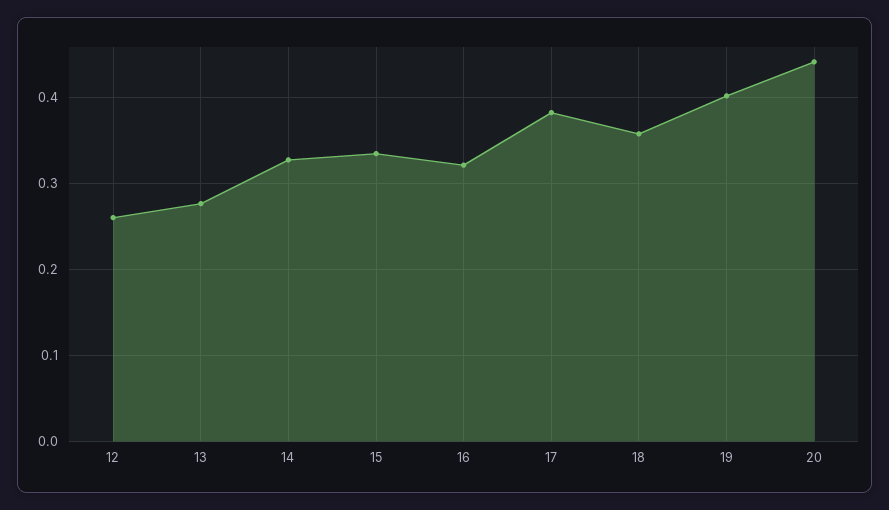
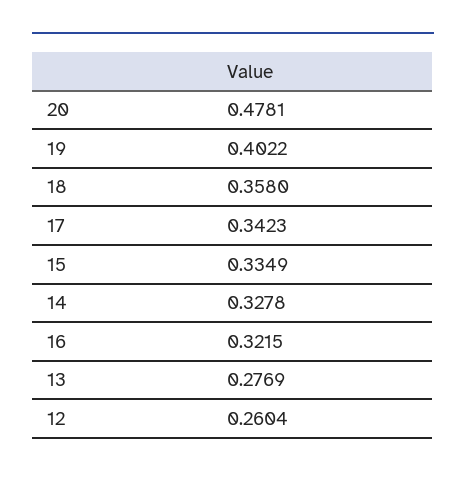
  {
    "12": 0.2604,
    "13": 0.2769,
    "14": 0.3278,
    "15": 0.3349,
    "16": 0.3215,
-   "17": 0.38,
+   "17": 0.3423,
    "18": 0.358,
    "19": 0.4022,
-   "20": 0.44
+   "20": 0.4781
  }

